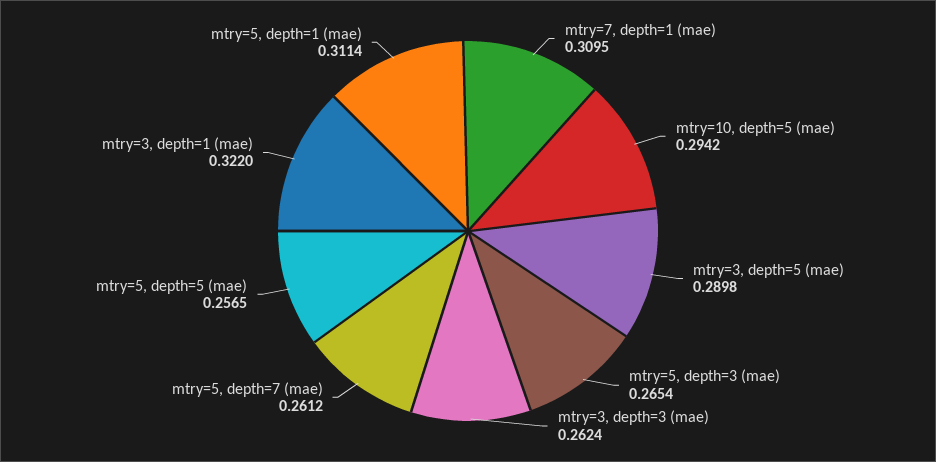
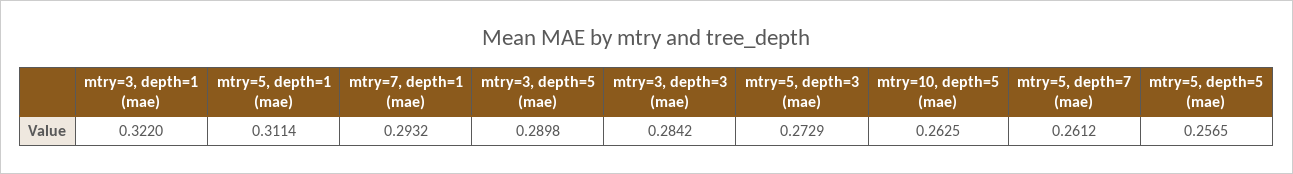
  {
-   "mtry=7, depth=1 (mae)": 0.3095,
+   "mtry=7, depth=1 (mae)": 0.2932,
-   "mtry=10, depth=5 (mae)": 0.2942,
+   "mtry=10, depth=5 (mae)": 0.2625,
    "mtry=3, depth=5 (mae)": 0.2898,
-   "mtry=5, depth=3 (mae)": 0.2654,
+   "mtry=5, depth=3 (mae)": 0.2729,
-   "mtry=3, depth=3 (mae)": 0.2624,
+   "mtry=3, depth=3 (mae)": 0.2842,
    "mtry=5, depth=7 (mae)": 0.2612,
    "mtry=5, depth=5 (mae)": 0.2565,
    "mtry=3, depth=1 (mae)": 0.322,
    "mtry=5, depth=1 (mae)": 0.3114
  }

